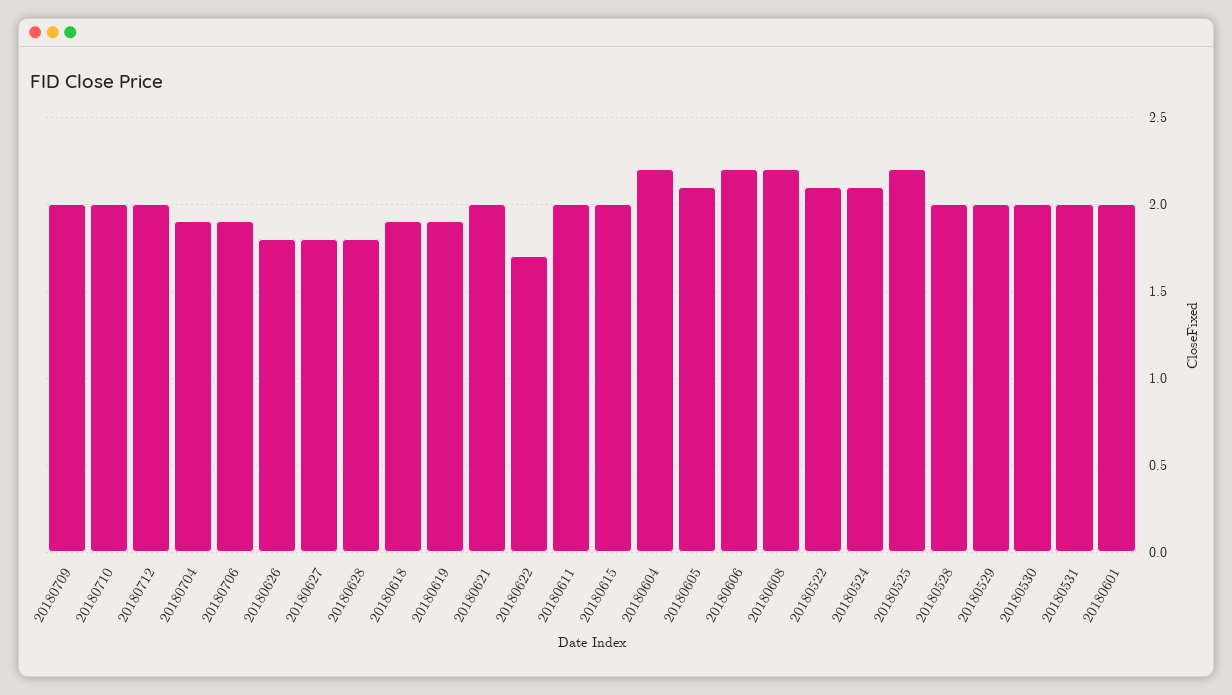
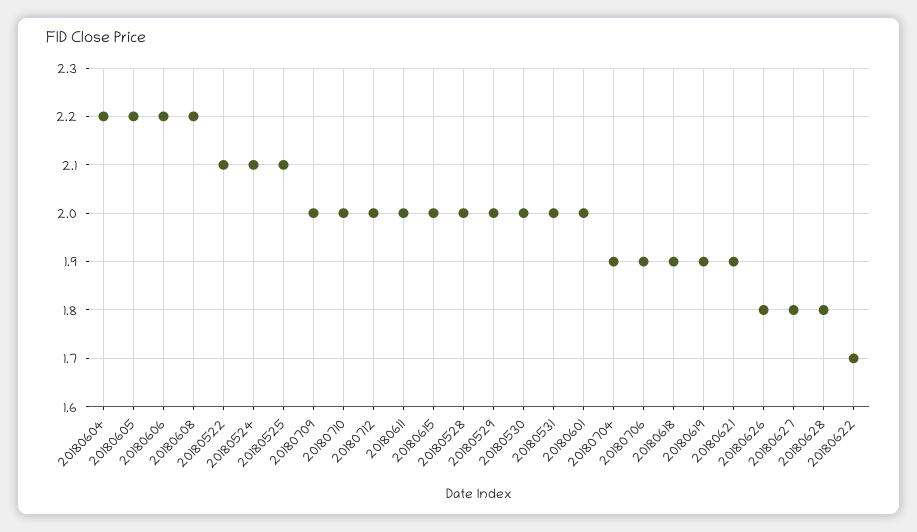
  {
    "20180709": 2,
    "20180710": 2,
    "20180712": 2,
    "20180704": 1.9,
    "20180706": 1.9,
    "20180626": 1.8,
    "20180627": 1.8,
    "20180628": 1.8,
    "20180618": 1.9,
    "20180619": 1.9,
-   "20180621": 2,
+   "20180621": 1.9,
    "20180622": 1.7,
    "20180611": 2,
    "20180615": 2,
    "20180604": 2.2,
-   "20180605": 2.1,
+   "20180605": 2.2,
    "20180606": 2.2,
    "20180608": 2.2,
    "20180522": 2.1,
    "20180524": 2.1,
-   "20180525": 2.2,
+   "20180525": 2.1,
    "20180528": 2,
    "20180529": 2,
    "20180530": 2,
    "20180531": 2,
    "20180601": 2
  }

